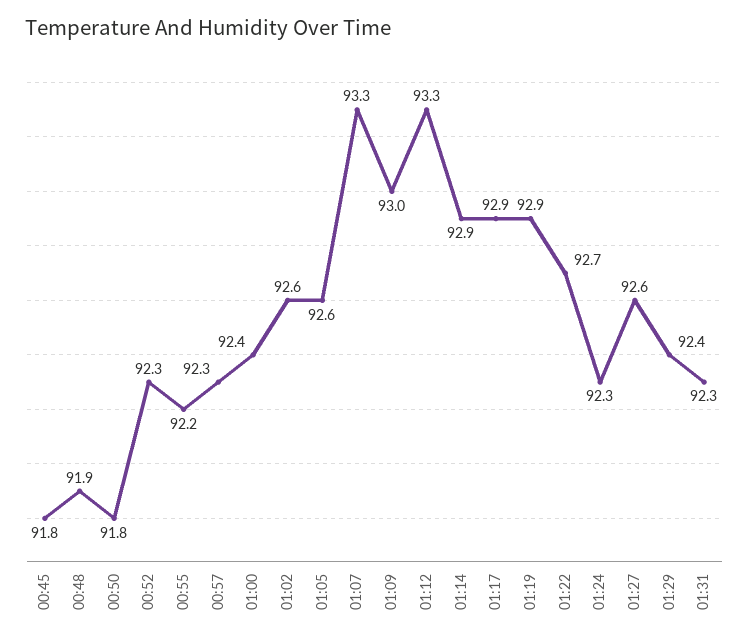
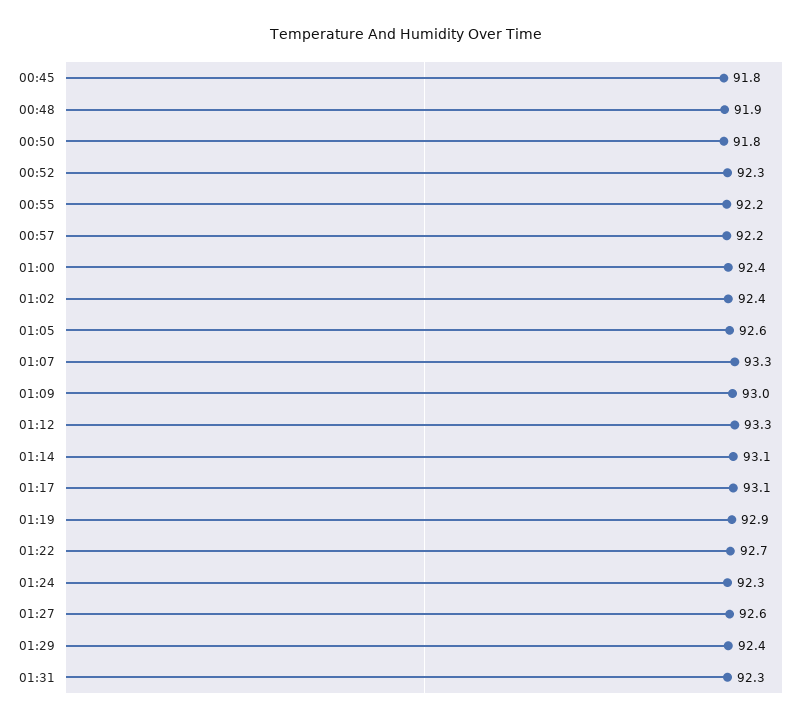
  {
    "00:45": 91.8,
    "00:48": 91.9,
    "00:50": 91.8,
    "00:52": 92.3,
    "00:55": 92.2,
-   "00:57": 92.3,
+   "00:57": 92.2,
    "01:00": 92.4,
-   "01:02": 92.6,
+   "01:02": 92.4,
    "01:05": 92.6,
    "01:07": 93.3,
    "01:09": 93,
    "01:12": 93.3,
-   "01:14": 92.9,
+   "01:14": 93.1,
-   "01:17": 92.9,
+   "01:17": 93.1,
    "01:19": 92.9,
    "01:22": 92.7,
    "01:24": 92.3,
    "01:27": 92.6,
    "01:29": 92.4,
    "01:31": 92.3
  }

